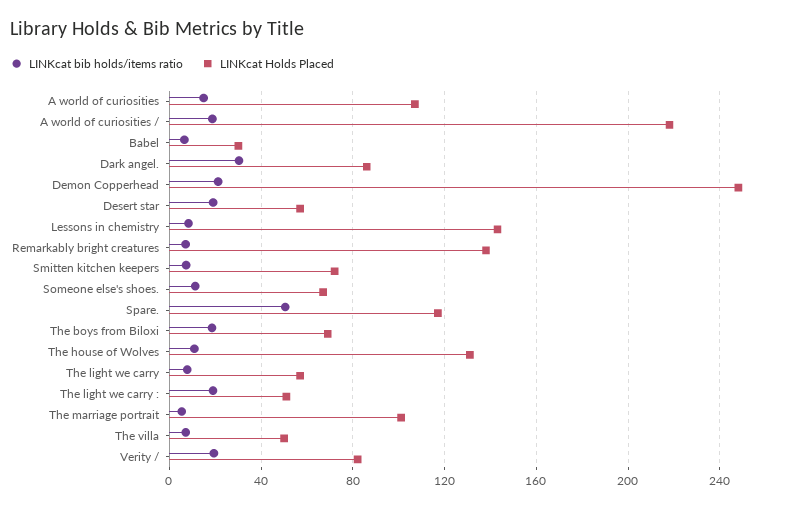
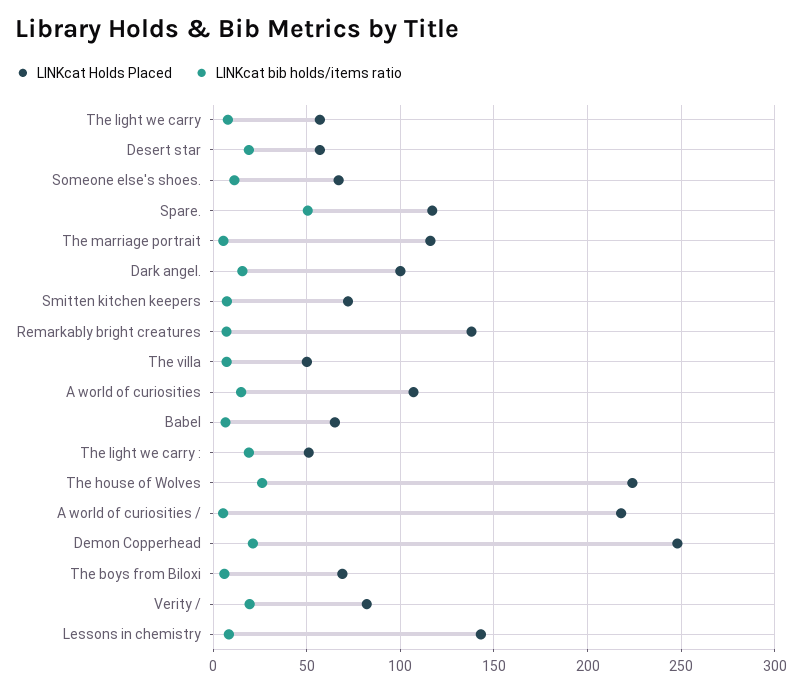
  {
    "LINKcat bib holds/items ratio": {
      "A world of curiosities": 15,
-     "A world of curiosities /": 20,
+     "A world of curiosities /": 5,
      "Babel": 5,
-     "Dark angel.": 30,
+     "Dark angel.": 15,
      "Demon Copperhead": 20,
      "Desert star": 20,
      "Lessons in chemistry": 10,
      "Remarkably bright creatures": 5,
      "Smitten kitchen keepers": 5,
      "Someone else's shoes.": 10,
      "Spare.": 50,
-     "The boys from Biloxi": 20,
+     "The boys from Biloxi": 5,
-     "The house of Wolves": 10,
+     "The house of Wolves": 25,
      "The light we carry": 10,
      "The light we carry :": 20,
      "The marriage portrait": 5,
      "The villa": 5,
      "Verity /": 20
    },
    "LINKcat Holds Placed": {
      "A world of curiosities": 105,
      "A world of curiosities /": 220,
-     "Babel": 30,
+     "Babel": 65,
-     "Dark angel.": 85,
+     "Dark angel.": 100,
      "Demon Copperhead": 250,
      "Desert star": 55,
      "Lessons in chemistry": 145,
      "Remarkably bright creatures": 140,
      "Smitten kitchen keepers": 70,
      "Someone else's shoes.": 65,
      "Spare.": 115,
      "The boys from Biloxi": 70,
-     "The house of Wolves": 130,
+     "The house of Wolves": 225,
      "The light we carry": 55,
      "The light we carry :": 50,
-     "The marriage portrait": 100,
+     "The marriage portrait": 115,
      "The villa": 50,
      "Verity /": 80
    }
  }

